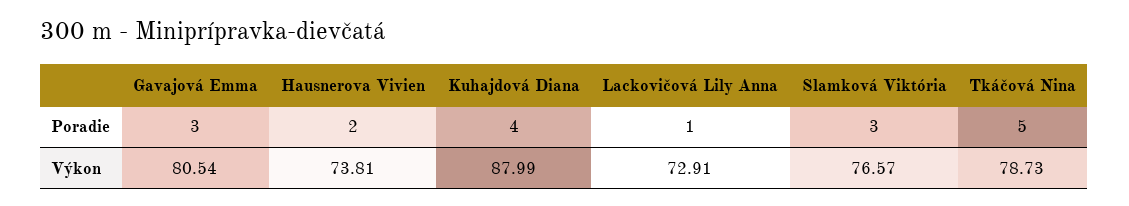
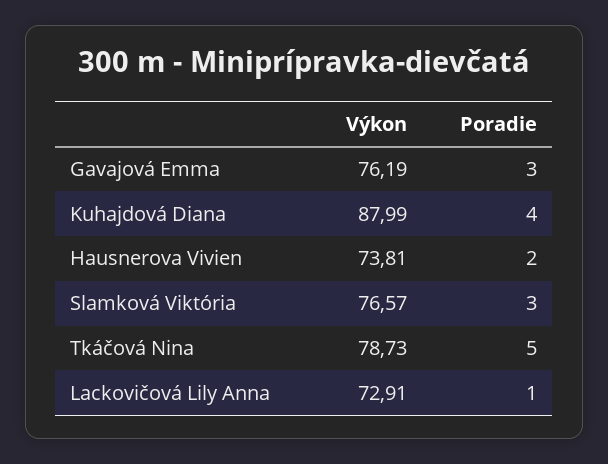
  {
    "Gavajová Emma": {
      "Poradie": 3,
-     "Výkon": 80.54
+     "Výkon": 76.19
    },
    "Hausnerova Vivien": {
      "Poradie": 2,
      "Výkon": 73.81
    },
    "Kuhajdová Diana": {
      "Poradie": 4,
      "Výkon": 87.99
    },
    "Lackovičová Lily Anna": {
      "Poradie": 1,
      "Výkon": 72.91
    },
    "Slamková Viktória": {
      "Poradie": 3,
      "Výkon": 76.57
    },
    "Tkáčová Nina": {
      "Poradie": 5,
      "Výkon": 78.73
    }
  }

